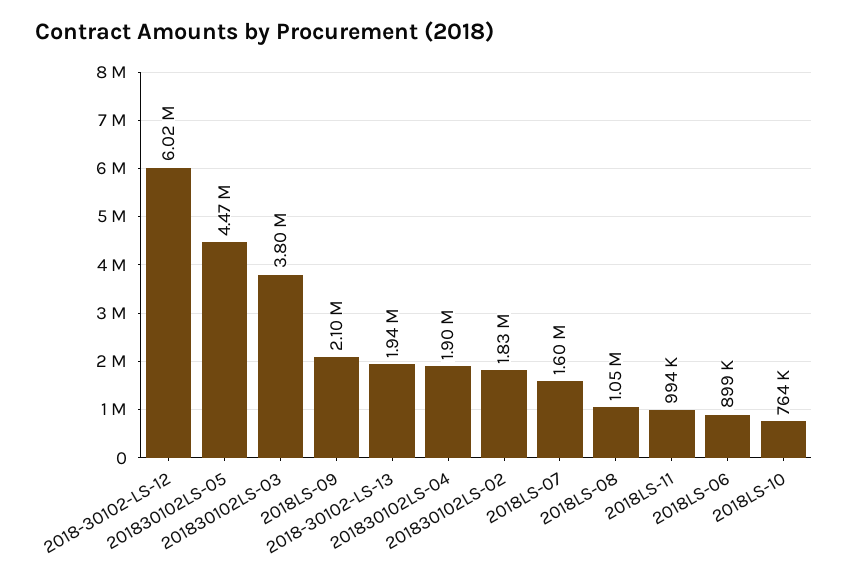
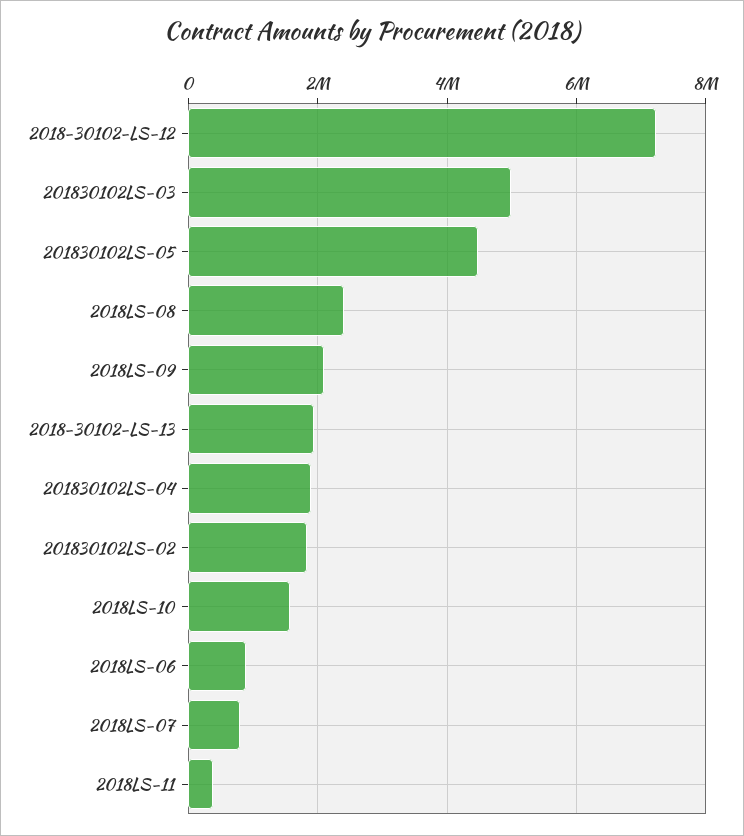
  {
-   "2018-30102-LS-12": 6020000,
+   "2018-30102-LS-12": 7200000,
    "201830102LS-05": 4470000,
-   "201830102LS-03": 3800000,
+   "201830102LS-03": 5000000,
    "2018LS-09": 2100000,
    "2018-30102-LS-13": 1940000,
    "201830102LS-04": 1900000,
    "201830102LS-02": 1830000,
-   "2018LS-07": 1600000,
+   "2018LS-07": 800000,
-   "2018LS-08": 1050000,
+   "2018LS-08": 2400000,
-   "2018LS-11": 994000,
+   "2018LS-11": 400000,
    "2018LS-06": 899000,
-   "2018LS-10": 764000
+   "2018LS-10": 1600000
  }

